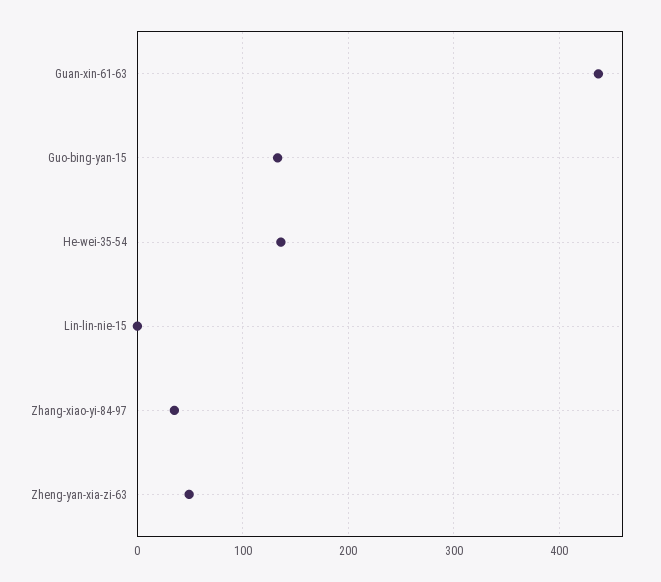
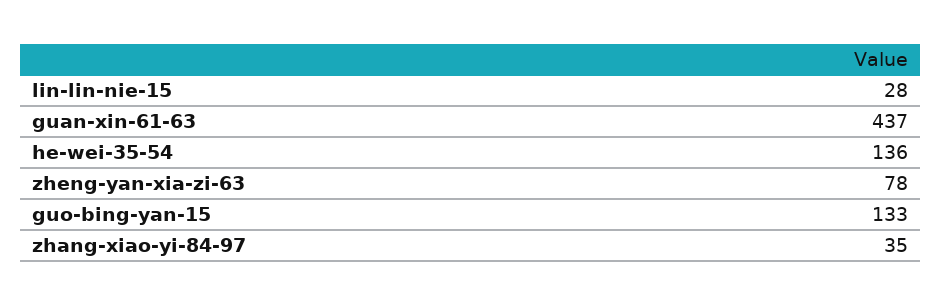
  {
    "Guan-xin-61-63": 437,
    "Guo-bing-yan-15": 133,
    "He-wei-35-54": 136,
-   "Lin-lin-nie-15": 0,
+   "Lin-lin-nie-15": 28,
    "Zhang-xiao-yi-84-97": 35,
-   "Zheng-yan-xia-zi-63": 50
+   "Zheng-yan-xia-zi-63": 78
  }

